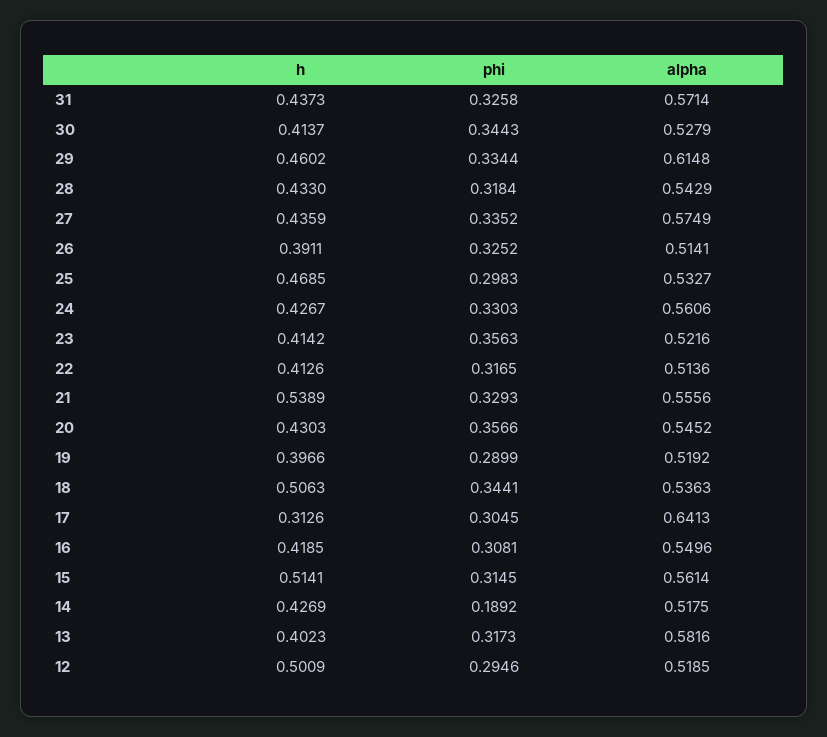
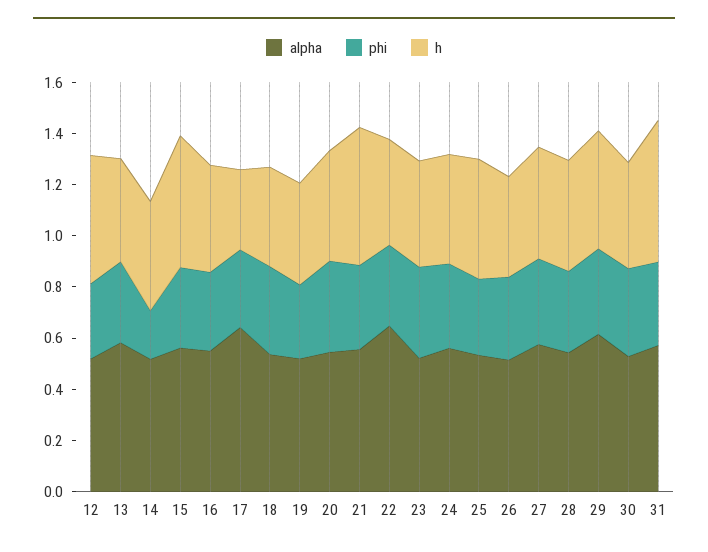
  {
    "h": {
-     "31": 0.4373,
+     "31": 0.55,
      "30": 0.4137,
      "29": 0.4602,
      "28": 0.433,
      "27": 0.4359,
      "26": 0.3911,
      "25": 0.4685,
      "24": 0.4267,
      "23": 0.4142,
      "22": 0.4126,
      "21": 0.5389,
      "20": 0.4303,
      "19": 0.3966,
-     "18": 0.5063,
+     "18": 0.4,
      "17": 0.3126,
      "16": 0.4185,
      "15": 0.5141,
      "14": 0.4269,
      "13": 0.4023,
      "12": 0.5009
    },
    "phi": {
      "31": 0.3258,
      "30": 0.3443,
      "29": 0.3344,
      "28": 0.3184,
      "27": 0.3352,
      "26": 0.3252,
      "25": 0.2983,
      "24": 0.3303,
      "23": 0.3563,
      "22": 0.3165,
      "21": 0.3293,
      "20": 0.3566,
      "19": 0.2899,
      "18": 0.3441,
      "17": 0.3045,
      "16": 0.3081,
      "15": 0.3145,
      "14": 0.1892,
      "13": 0.3173,
      "12": 0.2946
    },
    "alpha": {
      "31": 0.5714,
      "30": 0.5279,
      "29": 0.6148,
      "28": 0.5429,
      "27": 0.5749,
      "26": 0.5141,
      "25": 0.5327,
      "24": 0.5606,
      "23": 0.5216,
-     "22": 0.5136,
+     "22": 0.65,
      "21": 0.5556,
      "20": 0.5452,
      "19": 0.5192,
      "18": 0.5363,
      "17": 0.6413,
      "16": 0.5496,
      "15": 0.5614,
      "14": 0.5175,
      "13": 0.5816,
      "12": 0.5185
    }
  }

